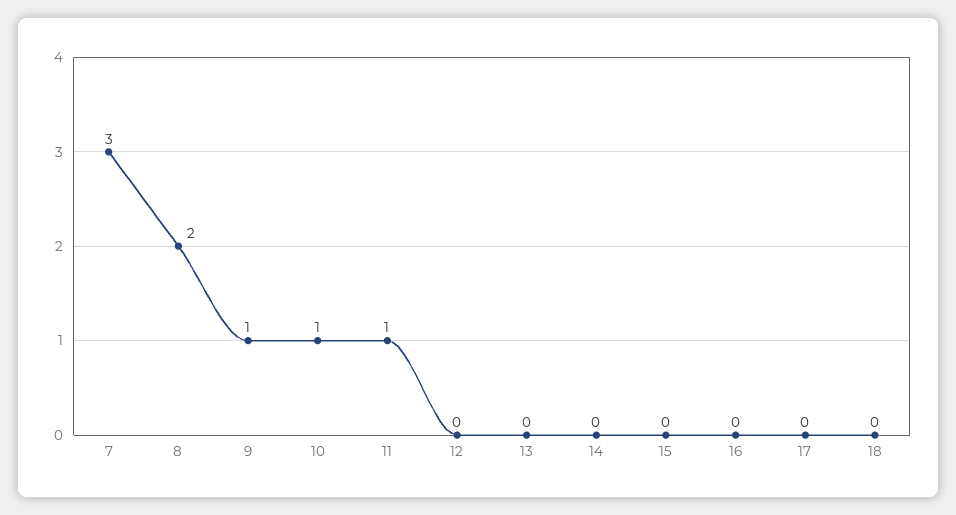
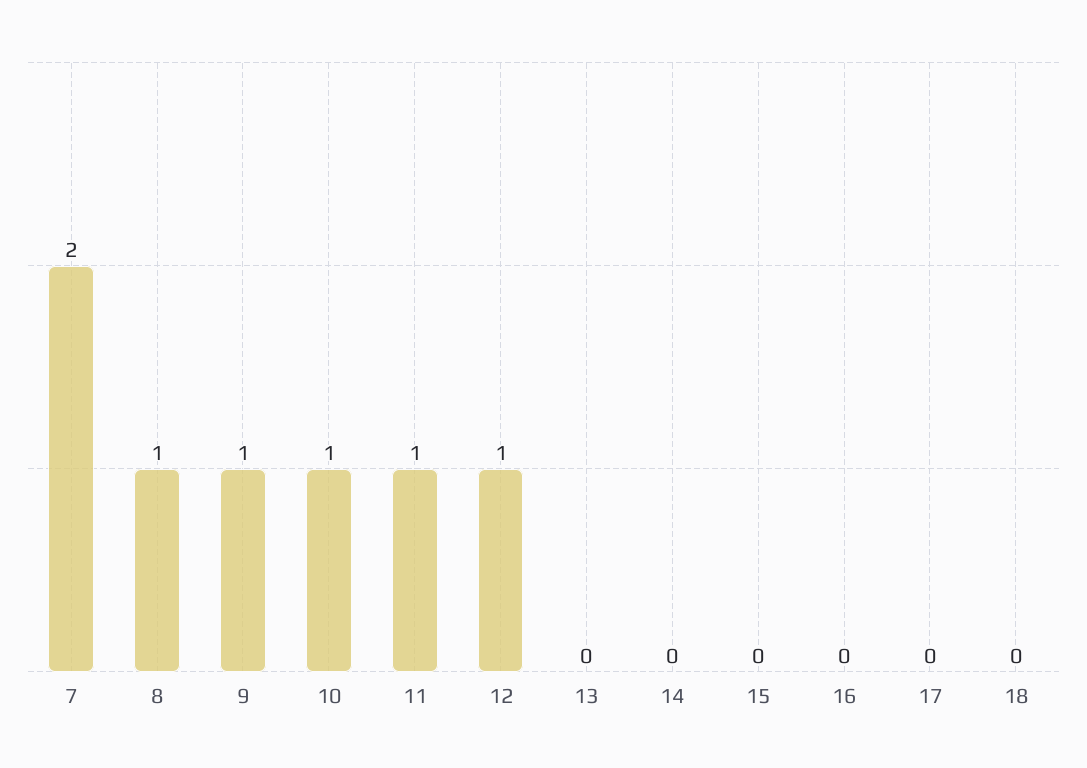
  {
-   "7": 3,
+   "7": 2,
-   "8": 2,
+   "8": 1,
    "9": 1,
    "10": 1,
    "11": 1,
-   "12": 0,
+   "12": 1,
    "13": 0,
    "14": 0,
    "15": 0,
    "16": 0,
    "17": 0,
    "18": 0
  }

